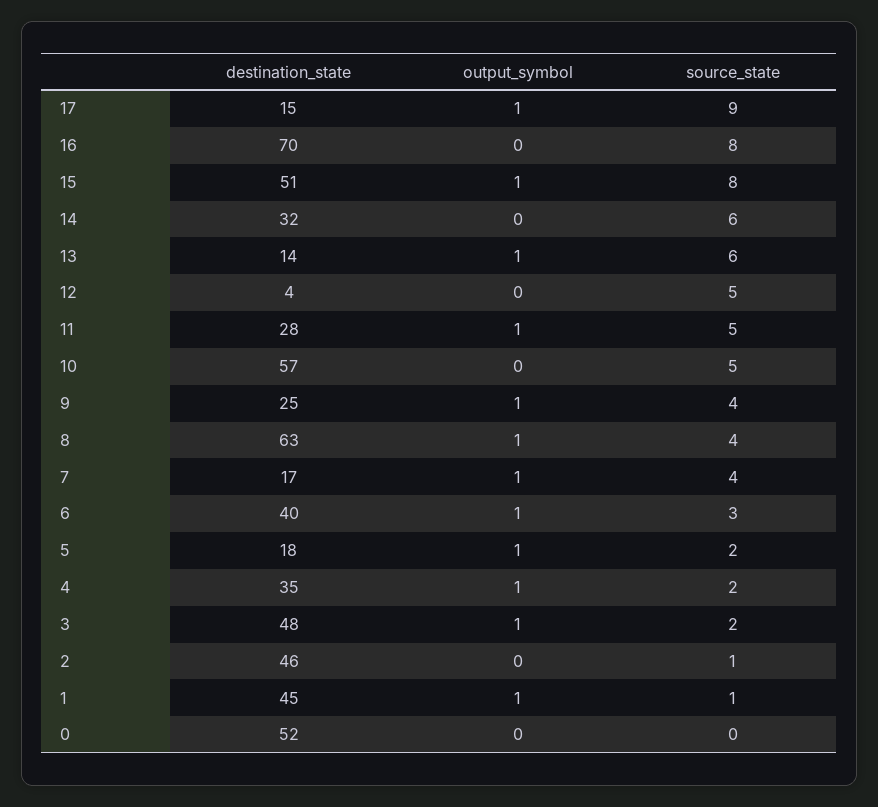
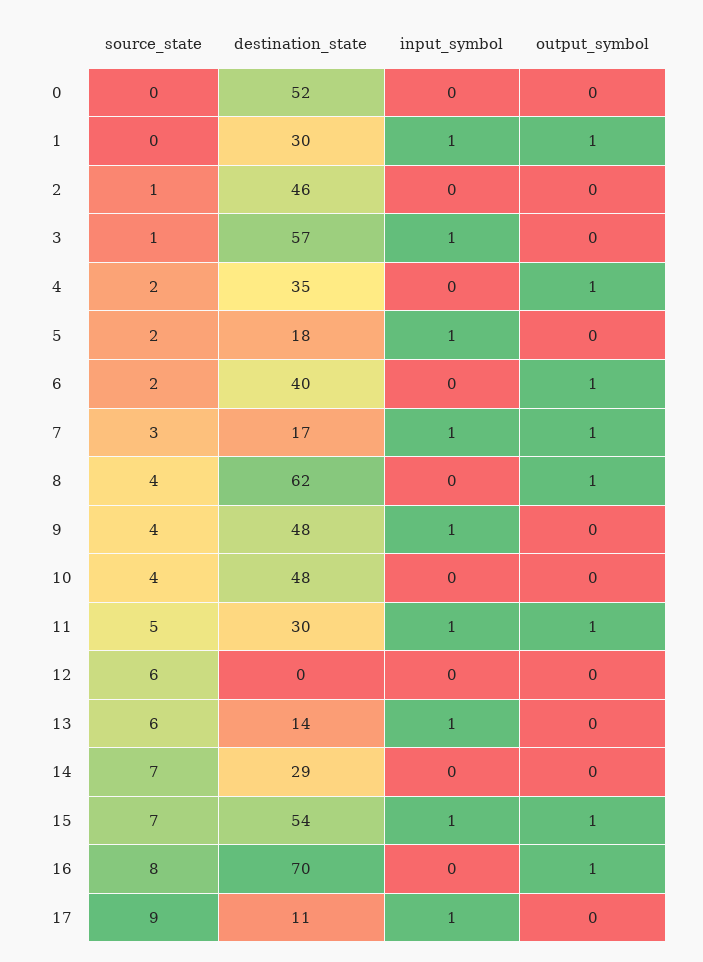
  {
    "destination_state": {
-     "17": 15,
+     "17": 11,
      "16": 70,
-     "15": 51,
+     "15": 54,
-     "14": 32,
+     "14": 29,
      "13": 14,
-     "12": 4,
+     "12": 0,
-     "11": 28,
+     "11": 30,
-     "10": 57,
+     "10": 48,
-     "9": 25,
+     "9": 48,
-     "8": 63,
+     "8": 62,
      "7": 17,
      "6": 40,
      "5": 18,
      "4": 35,
-     "3": 48,
+     "3": 57,
      "2": 46,
-     "1": 45,
+     "1": 30,
      "0": 52
    },
    "output_symbol": {
-     "17": 1,
+     "17": 0,
-     "16": 0,
+     "16": 1,
      "15": 1,
      "14": 0,
-     "13": 1,
+     "13": 0,
      "12": 0,
      "11": 1,
      "10": 0,
-     "9": 1,
+     "9": 0,
      "8": 1,
      "7": 1,
      "6": 1,
-     "5": 1,
+     "5": 0,
      "4": 1,
-     "3": 1,
+     "3": 0,
      "2": 0,
      "1": 1,
      "0": 0
    },
    "source_state": {
      "17": 9,
      "16": 8,
-     "15": 8,
+     "15": 7,
-     "14": 6,
+     "14": 7,
      "13": 6,
-     "12": 5,
+     "12": 6,
      "11": 5,
-     "10": 5,
+     "10": 4,
      "9": 4,
      "8": 4,
-     "7": 4,
+     "7": 3,
-     "6": 3,
+     "6": 2,
      "5": 2,
      "4": 2,
-     "3": 2,
+     "3": 1,
      "2": 1,
-     "1": 1,
+     "1": 0,
      "0": 0
-   }
+   },
+   "input_symbol": {
+     "0": 0,
+     "1": 1,
+     "2": 0,
+     "3": 1,
+     "4": 0,
+     "5": 1,
+     "6": 0,
+     "7": 1,
+     "8": 0,
+     "9": 1,
+     "10": 0,
+     "11": 1,
+     "12": 0,
+     "13": 1,
+     "14": 0,
+     "15": 1,
+     "16": 0,
+     "17": 1
+   }
  }

